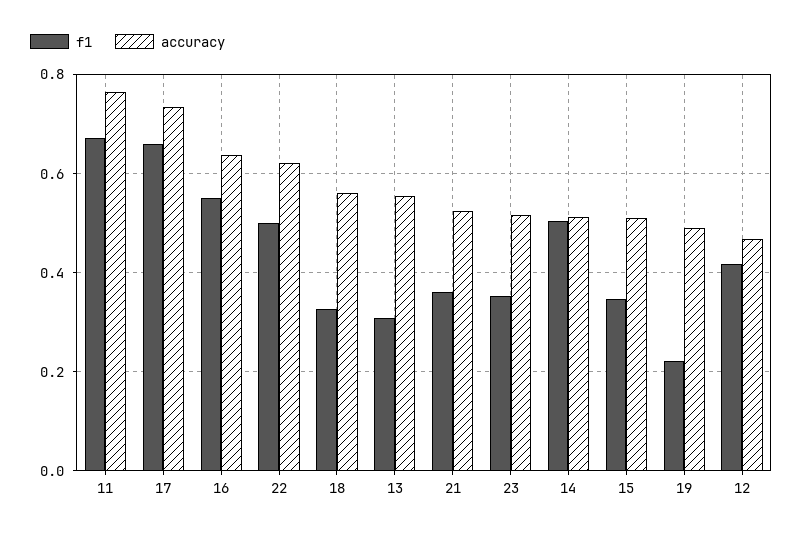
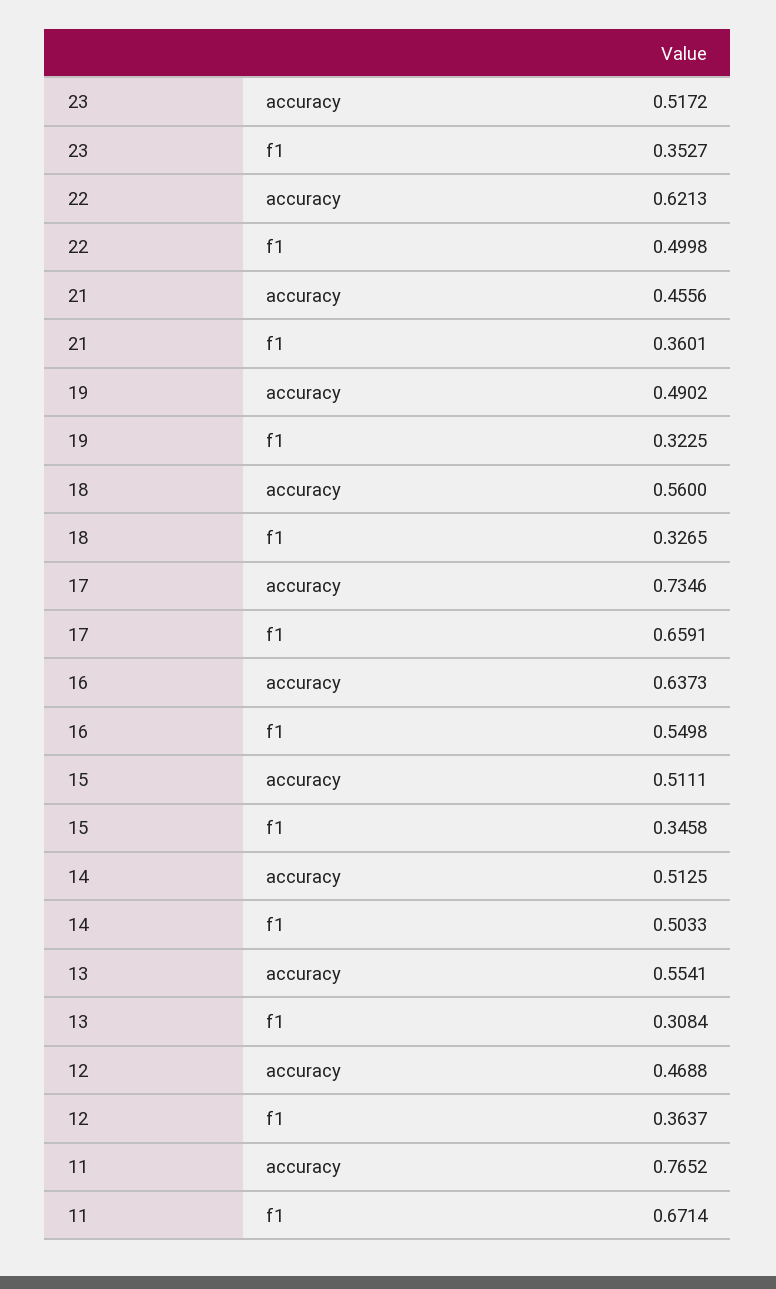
  {
    "f1": {
      "11": 0.6714,
      "17": 0.6591,
      "16": 0.5498,
      "22": 0.4998,
      "18": 0.3265,
      "13": 0.3084,
      "21": 0.3601,
      "23": 0.3527,
      "14": 0.5033,
      "15": 0.3458,
-     "19": 0.22,
+     "19": 0.3225,
-     "12": 0.42
+     "12": 0.3637
    },
    "accuracy": {
      "11": 0.7652,
      "17": 0.7346,
      "16": 0.6373,
      "22": 0.6213,
      "18": 0.56,
      "13": 0.5541,
-     "21": 0.52,
+     "21": 0.4556,
      "23": 0.5172,
      "14": 0.5125,
      "15": 0.5111,
      "19": 0.4902,
      "12": 0.4688
    }
  }

